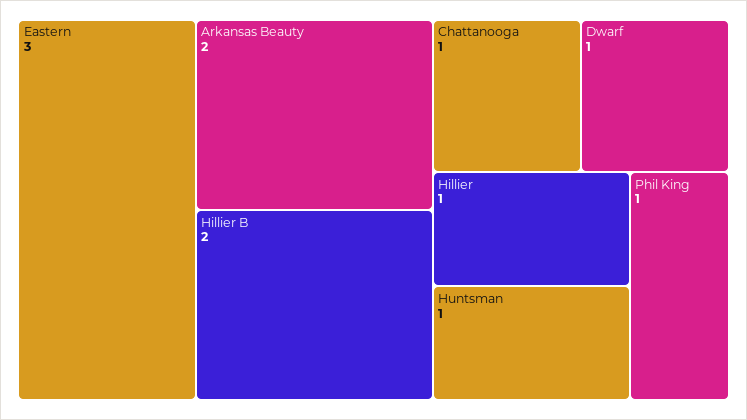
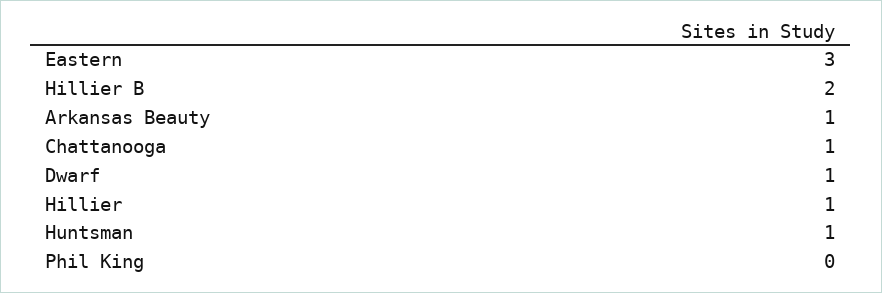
  {
    "Eastern": 3,
-   "Arkansas Beauty": 2,
+   "Arkansas Beauty": 1,
    "Hillier B": 2,
    "Chattanooga": 1,
    "Dwarf": 1,
    "Hillier": 1,
    "Huntsman": 1,
-   "Phil King": 1
+   "Phil King": 0
  }

